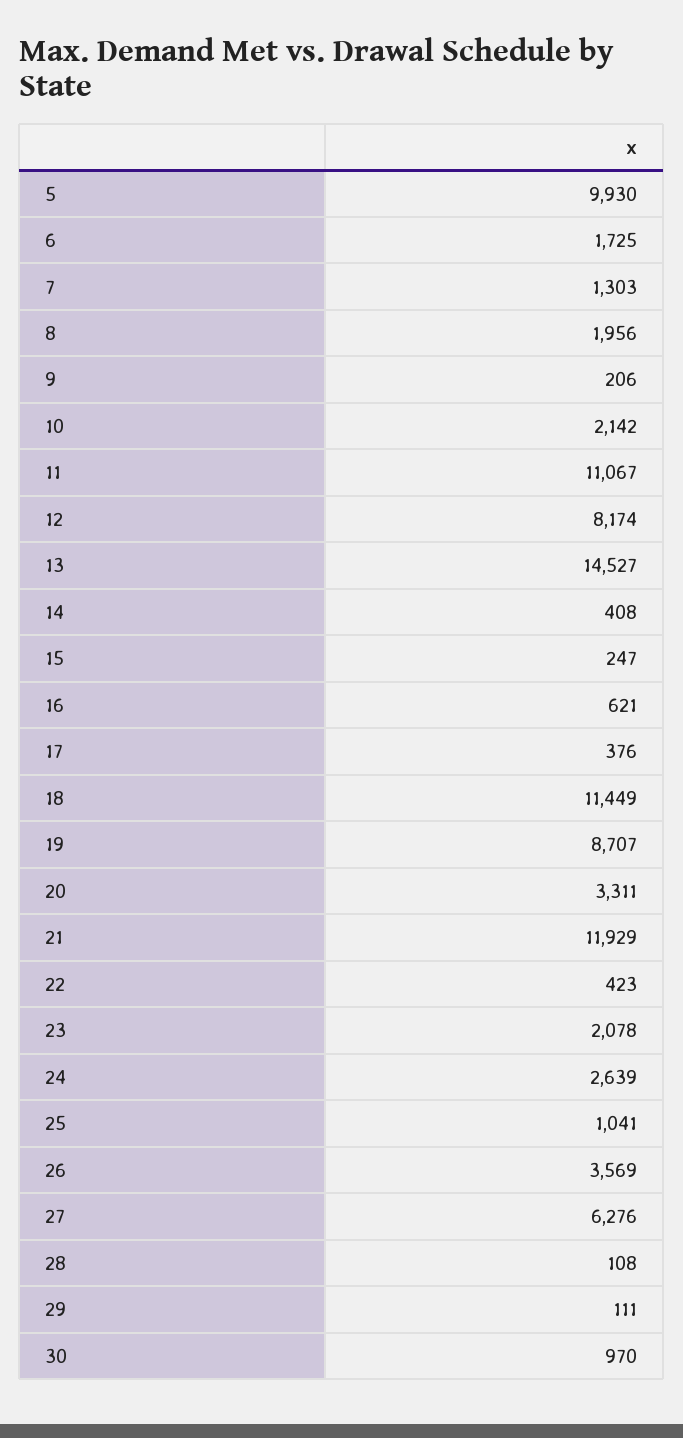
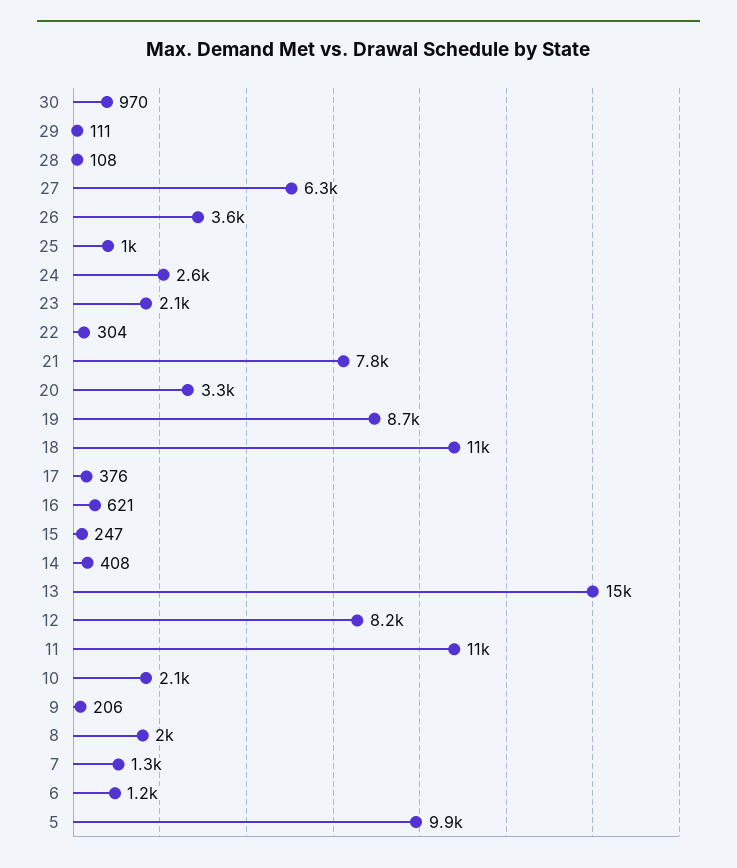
  {
    "5": 9930,
-   "6": 1725,
+   "6": 1200,
    "7": 1303,
    "8": 1956,
    "9": 206,
    "10": 2142,
    "11": 11067,
    "12": 8174,
    "13": 14527,
    "14": 408,
    "15": 247,
    "16": 621,
    "17": 376,
    "18": 11449,
    "19": 8707,
    "20": 3311,
-   "21": 11929,
+   "21": 7800,
-   "22": 423,
+   "22": 304,
    "23": 2078,
    "24": 2639,
    "25": 1041,
    "26": 3569,
    "27": 6276,
    "28": 108,
    "29": 111,
    "30": 970
  }

